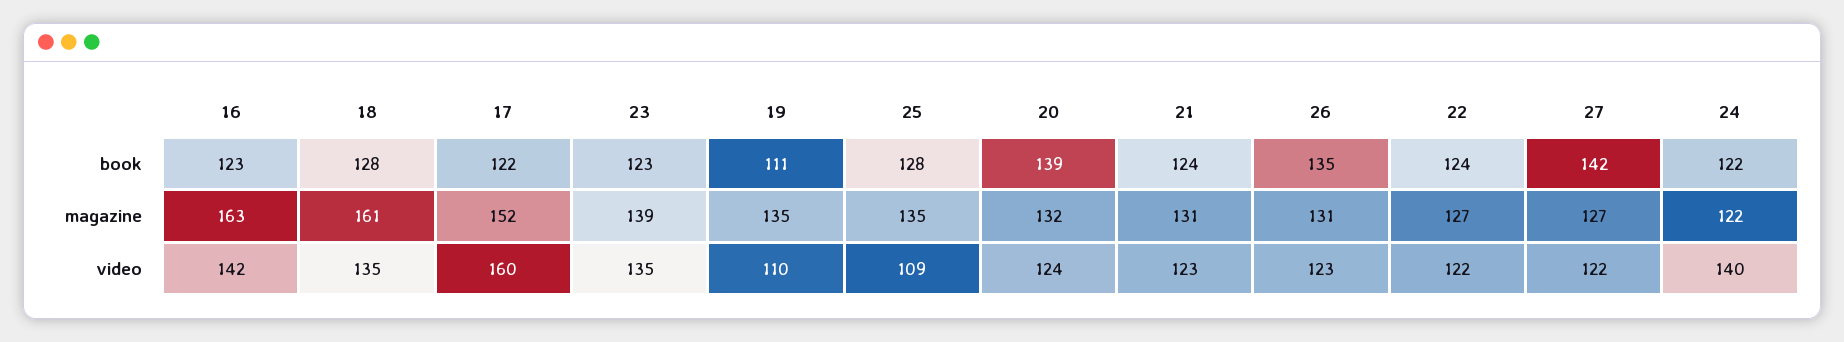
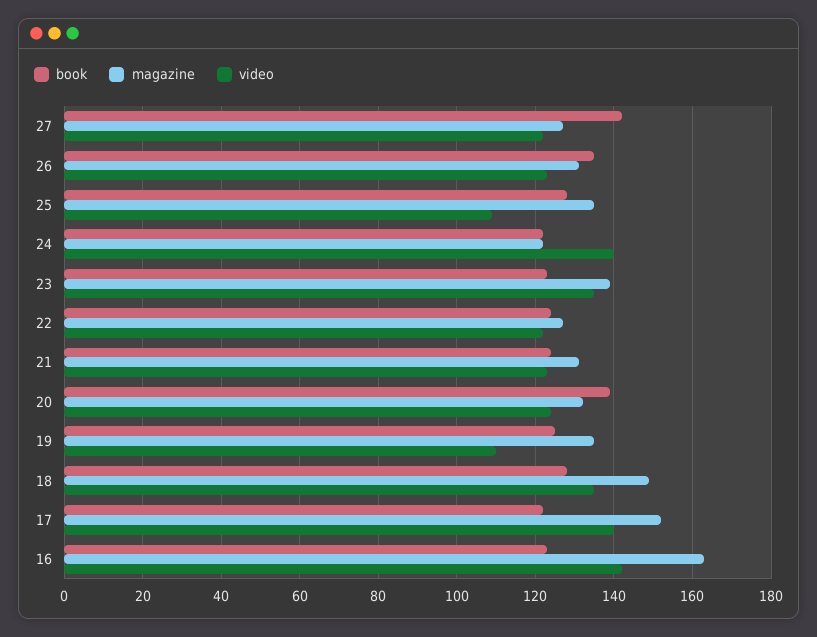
  {
    "book": {
      "16": 123,
      "18": 128,
      "17": 122,
      "23": 123,
-     "19": 111,
+     "19": 125,
      "25": 128,
      "20": 139,
      "21": 124,
      "26": 135,
      "22": 124,
      "27": 142,
      "24": 122
    },
    "magazine": {
      "16": 163,
-     "18": 161,
+     "18": 150,
      "17": 152,
      "23": 139,
      "19": 135,
      "25": 135,
      "20": 132,
      "21": 131,
      "26": 131,
      "22": 127,
      "27": 127,
      "24": 122
    },
    "video": {
      "16": 142,
      "18": 135,
-     "17": 160,
+     "17": 140,
      "23": 135,
      "19": 110,
      "25": 109,
      "20": 124,
      "21": 123,
      "26": 123,
      "22": 122,
      "27": 122,
      "24": 140
    }
  }

